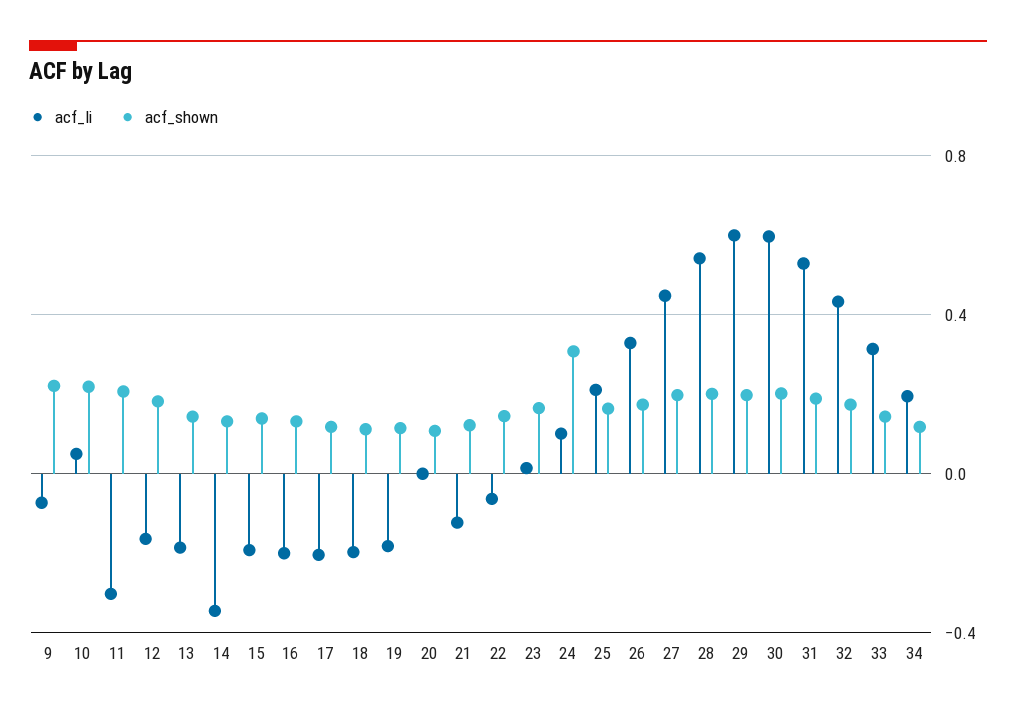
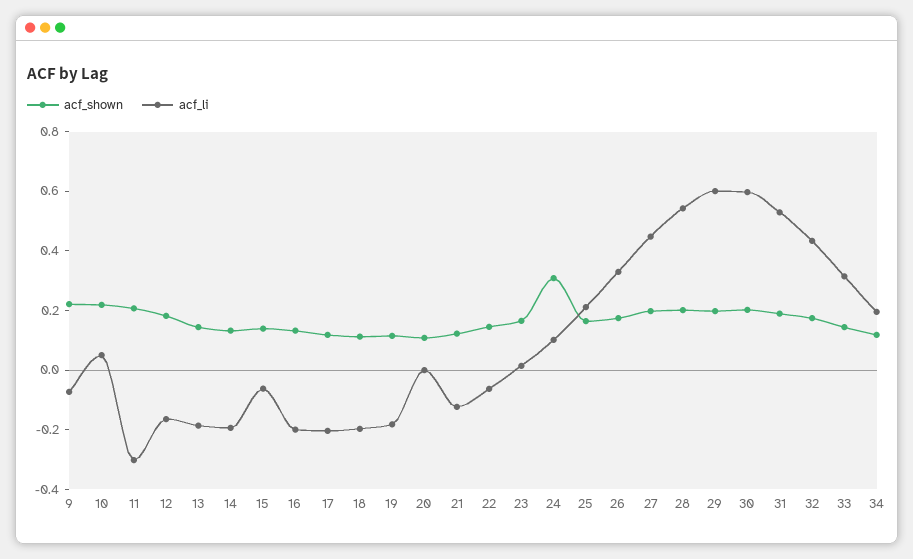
  {
    "acf_li": {
      "9": -0.05,
      "10": 0.05,
      "11": -0.3,
      "12": -0.15,
      "13": -0.2,
-     "14": -0.35,
+     "14": -0.2,
-     "15": -0.2,
+     "15": -0.05,
      "16": -0.2,
      "17": -0.2,
      "18": -0.2,
      "19": -0.2,
      "20": 0,
      "21": -0.1,
      "22": -0.05,
      "23": 0,
      "24": 0.1,
      "25": 0.2,
      "26": 0.35,
      "27": 0.45,
      "28": 0.55,
      "29": 0.6,
      "30": 0.6,
      "31": 0.55,
      "32": 0.45,
      "33": 0.3,
      "34": 0.2
    },
    "acf_shown": {
      "9": 0.2,
      "10": 0.2,
      "11": 0.2,
      "12": 0.2,
      "13": 0.15,
      "14": 0.15,
      "15": 0.15,
      "16": 0.15,
      "17": 0.1,
      "18": 0.1,
      "19": 0.1,
      "20": 0.1,
      "21": 0.1,
      "22": 0.15,
      "23": 0.15,
      "24": 0.3,
      "25": 0.15,
      "26": 0.15,
      "27": 0.2,
      "28": 0.2,
      "29": 0.2,
      "30": 0.2,
      "31": 0.2,
      "32": 0.15,
      "33": 0.15,
      "34": 0.1
    }
  }

